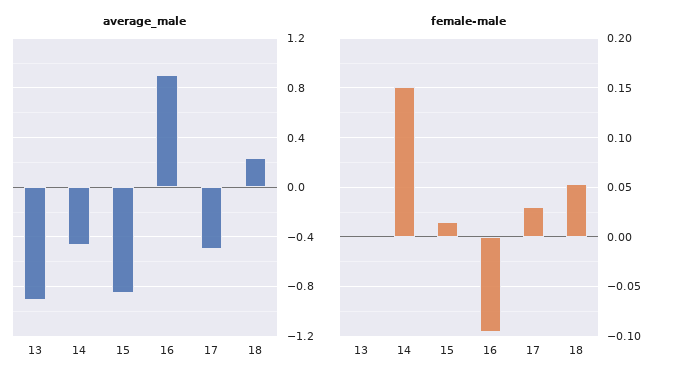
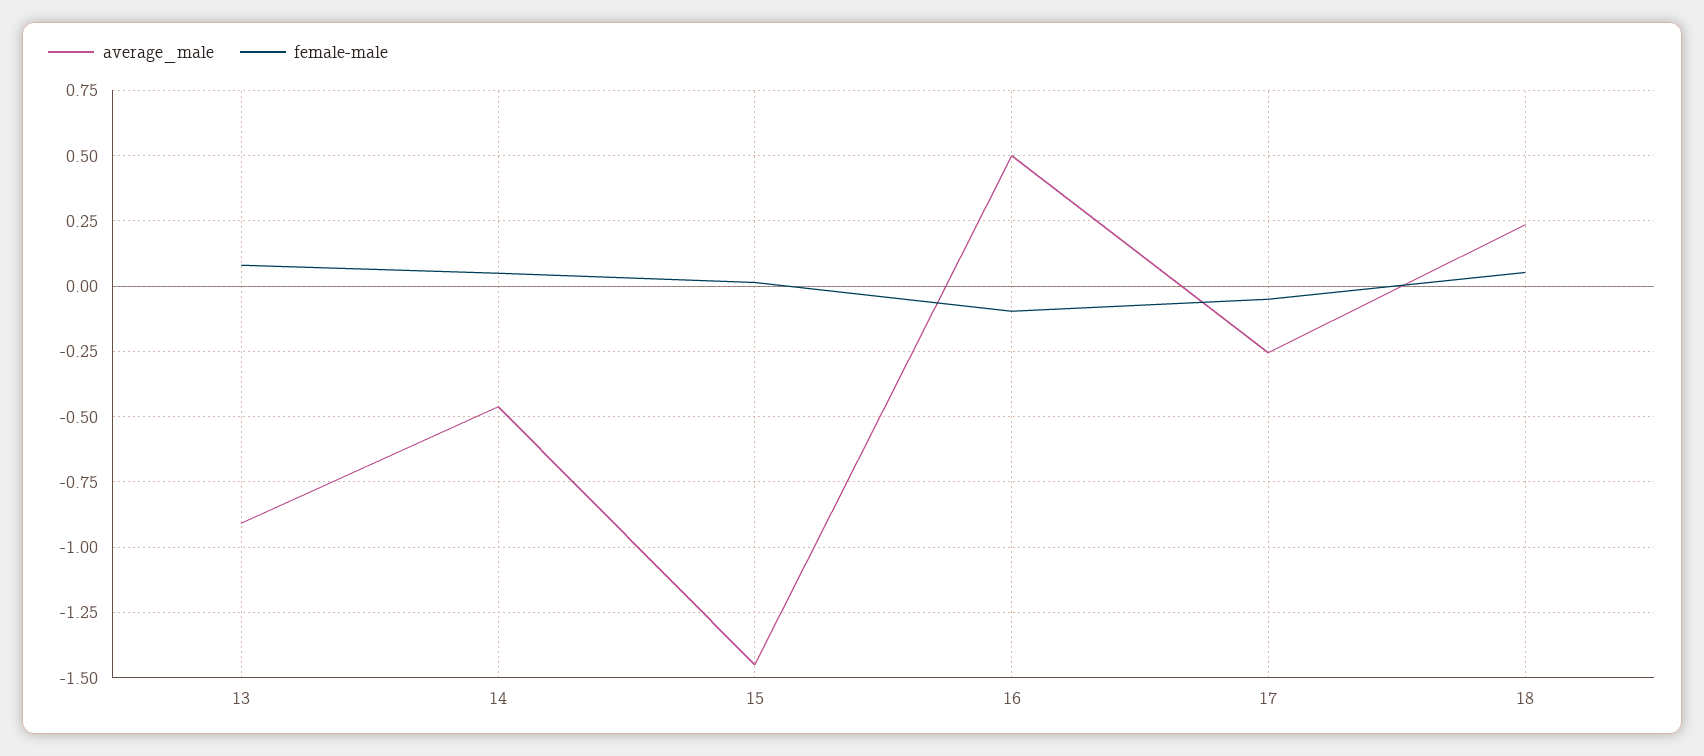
  {
    "average_male": {
      "13": -0.9,
      "14": -0.45,
-     "15": -0.85,
+     "15": -1.45,
-     "16": 0.9,
+     "16": 0.5,
-     "17": -0.5,
+     "17": -0.25,
      "18": 0.225
    },
    "female-male": {
-     "13": 0,
+     "13": 0.075,
-     "14": 0.15,
+     "14": 0.05,
      "15": 0.01,
      "16": -0.1,
-     "17": 0.03,
+     "17": -0.05,
      "18": 0.05
    }
  }

